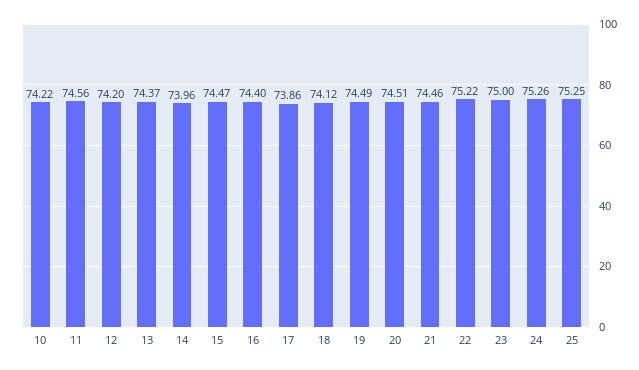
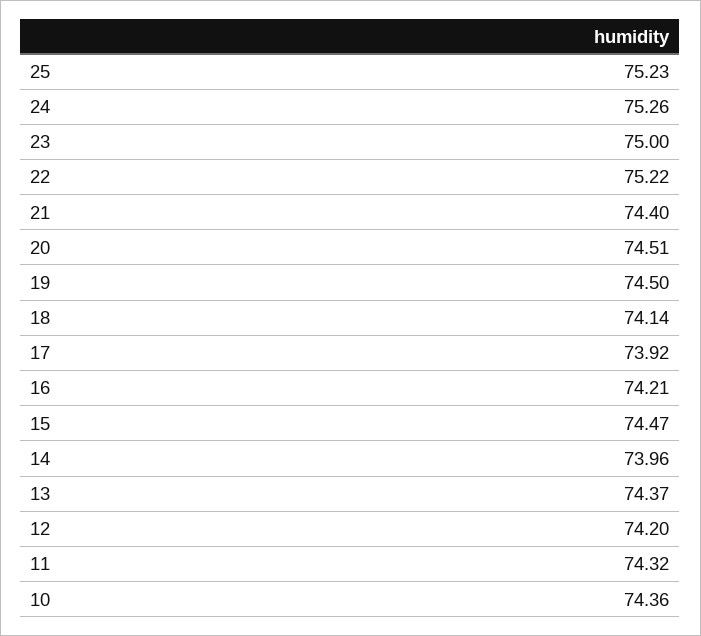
  {
-   "10": 74.22,
+   "10": 74.36,
-   "11": 74.56,
+   "11": 74.32,
    "12": 74.2,
    "13": 74.37,
    "14": 73.96,
    "15": 74.47,
-   "16": 74.4,
+   "16": 74.21,
-   "17": 73.86,
+   "17": 73.92,
-   "18": 74.12,
+   "18": 74.14,
-   "19": 74.49,
+   "19": 74.5,
    "20": 74.51,
-   "21": 74.46,
+   "21": 74.4,
    "22": 75.22,
    "23": 75,
    "24": 75.26,
-   "25": 75.25
+   "25": 75.23
  }

